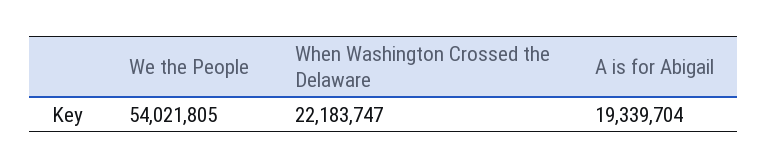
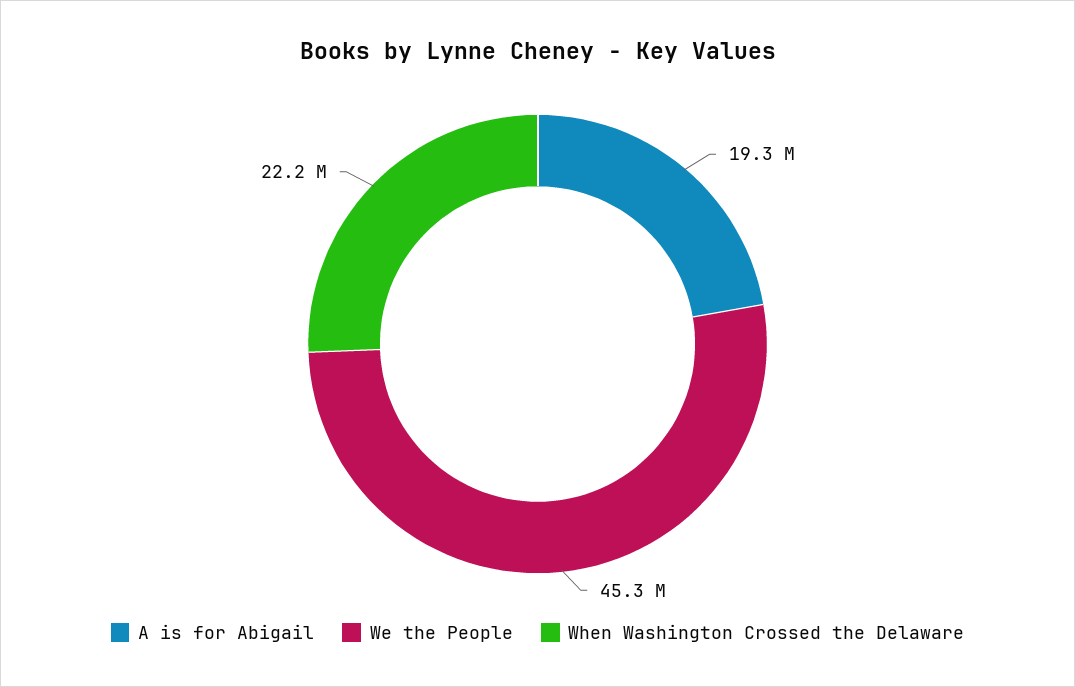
  {
-   "We the People": 54021805,
+   "We the People": 45300000,
    "When Washington Crossed the Delaware": 22183747,
    "A is for Abigail": 19339704
  }

